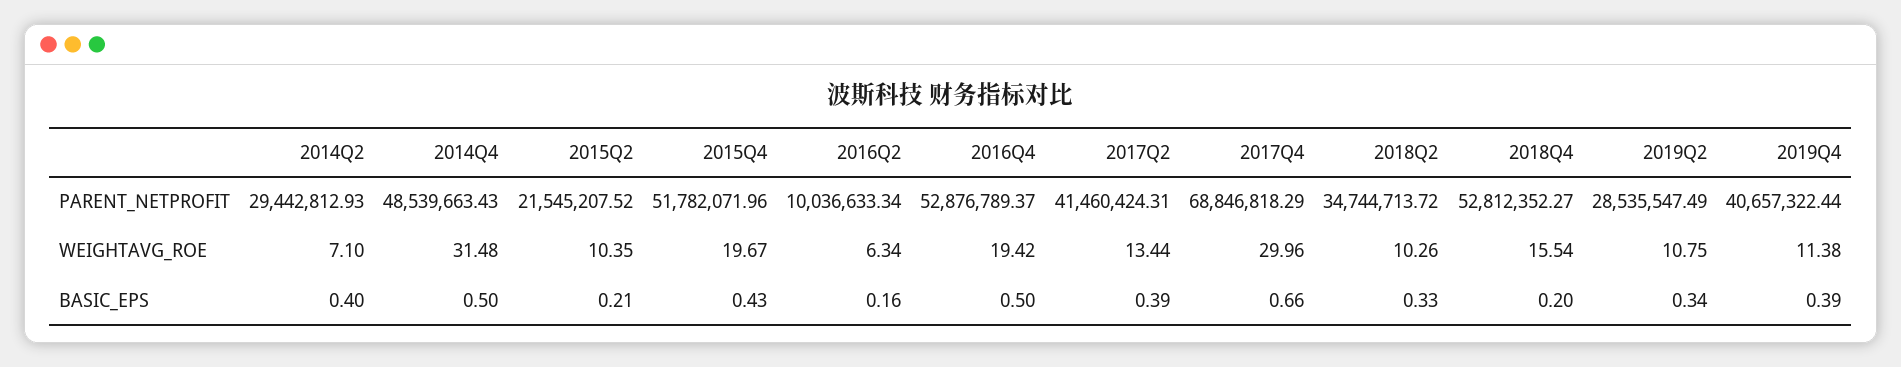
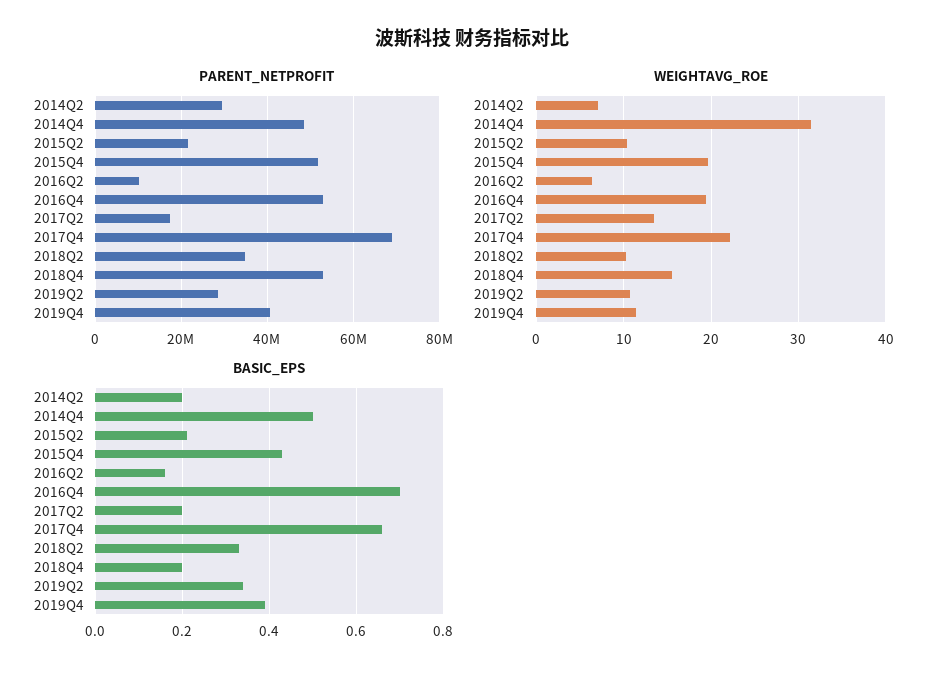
  {
    "PARENT_NETPROFIT": {
      "2014Q2": 29442812.93,
      "2014Q4": 48539663.43,
      "2015Q2": 21545207.52,
      "2015Q4": 51782071.96,
      "2016Q2": 10036633.34,
      "2016Q4": 52876789.37,
-     "2017Q2": 41460424.31,
+     "2017Q2": 18000000,
      "2017Q4": 68846818.29,
      "2018Q2": 34744713.72,
      "2018Q4": 52812352.27,
      "2019Q2": 28535547.49,
      "2019Q4": 40657322.44
    },
    "WEIGHTAVG_ROE": {
      "2014Q2": 7.1,
      "2014Q4": 31.48,
      "2015Q2": 10.35,
      "2015Q4": 19.67,
      "2016Q2": 6.34,
      "2016Q4": 19.42,
      "2017Q2": 13.44,
-     "2017Q4": 29.96,
+     "2017Q4": 22,
      "2018Q2": 10.26,
      "2018Q4": 15.54,
      "2019Q2": 10.75,
      "2019Q4": 11.38
    },
    "BASIC_EPS": {
-     "2014Q2": 0.4,
+     "2014Q2": 0.2,
      "2014Q4": 0.5,
      "2015Q2": 0.21,
      "2015Q4": 0.43,
      "2016Q2": 0.16,
-     "2016Q4": 0.5,
+     "2016Q4": 0.7,
-     "2017Q2": 0.39,
+     "2017Q2": 0.2,
      "2017Q4": 0.66,
      "2018Q2": 0.33,
      "2018Q4": 0.2,
      "2019Q2": 0.34,
      "2019Q4": 0.39
    }
  }

